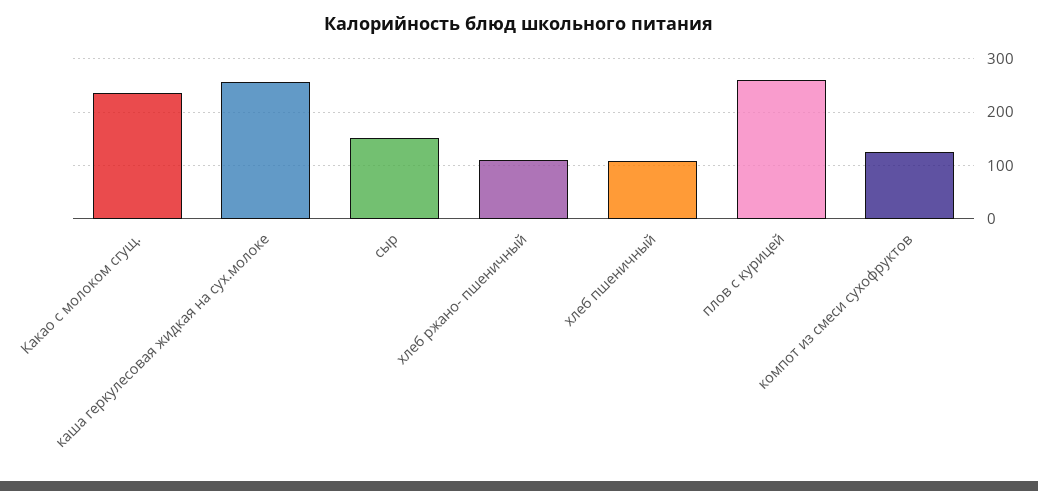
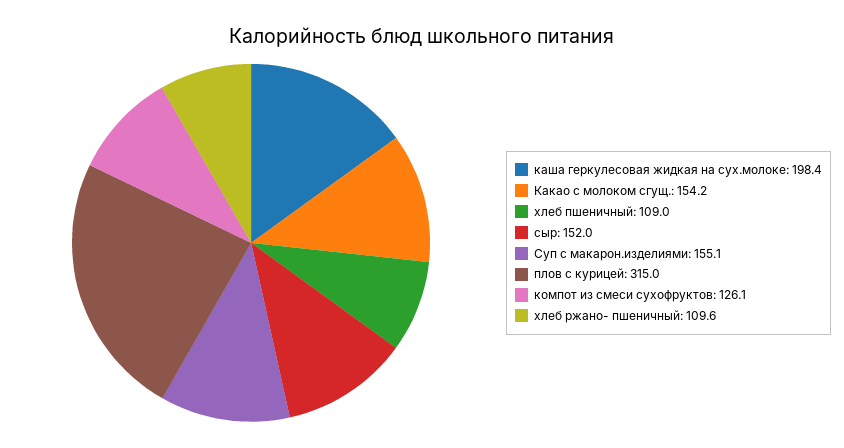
  {
-   "Какао с молоком сгущ.": 240,
+   "Какао с молоком сгущ.": 154.2,
-   "каша геркулесовая жидкая на сух.молоке": 260,
+   "каша геркулесовая жидкая на сух.молоке": 198.4,
    "сыр": 152,
    "хлеб ржано- пшеничный": 109.6,
    "хлеб пшеничный": 109,
-   "плов с курицей": 260,
+   "плов с курицей": 315,
-   "компот из смеси сухофруктов": 126.1
+   "компот из смеси сухофруктов": 126.1,
+   "Суп с макарон.изделиями": 155.1
  }

